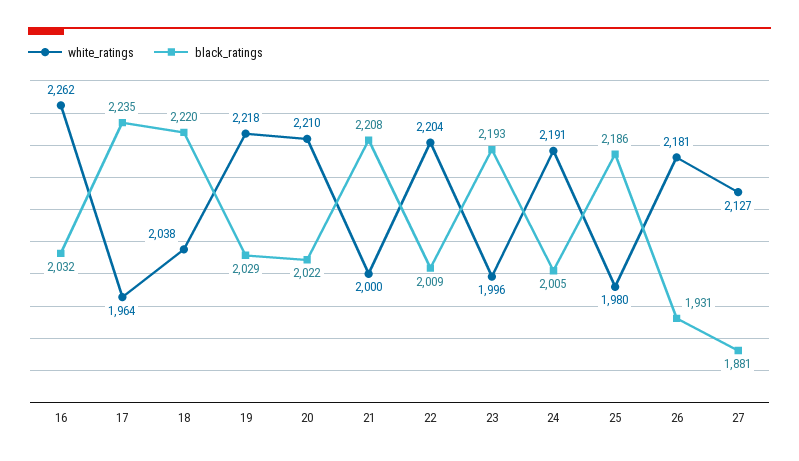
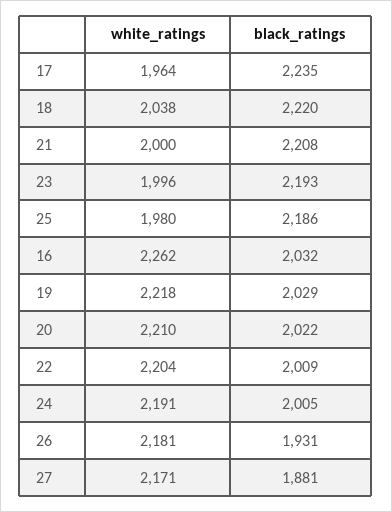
  {
    "white_ratings": {
      "16": 2262,
      "17": 1964,
      "18": 2038,
      "19": 2218,
      "20": 2210,
      "21": 2000,
      "22": 2204,
      "23": 1996,
      "24": 2191,
      "25": 1980,
      "26": 2181,
-     "27": 2127
+     "27": 2171
    },
    "black_ratings": {
      "16": 2032,
      "17": 2235,
      "18": 2220,
      "19": 2029,
      "20": 2022,
      "21": 2208,
      "22": 2009,
      "23": 2193,
      "24": 2005,
      "25": 2186,
      "26": 1931,
      "27": 1881
    }
  }

